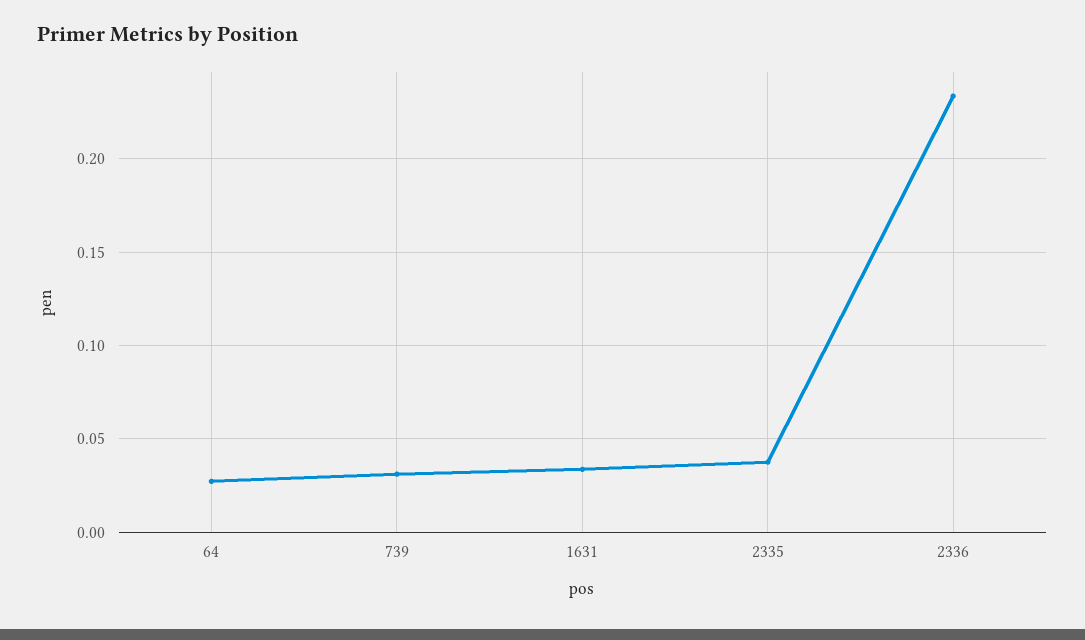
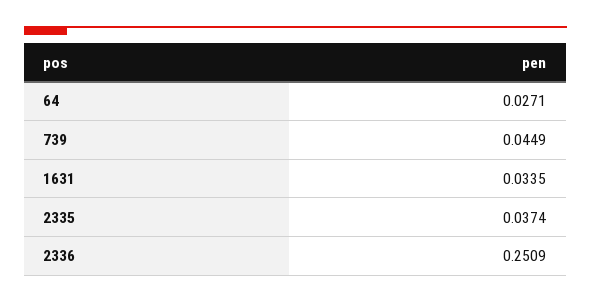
  {
    "64": 0.0271,
-   "739": 0.03,
+   "739": 0.0449,
    "1631": 0.0335,
    "2335": 0.0374,
-   "2336": 0.235
+   "2336": 0.2509
  }

